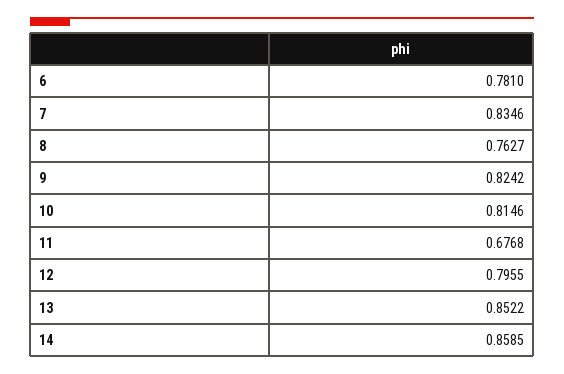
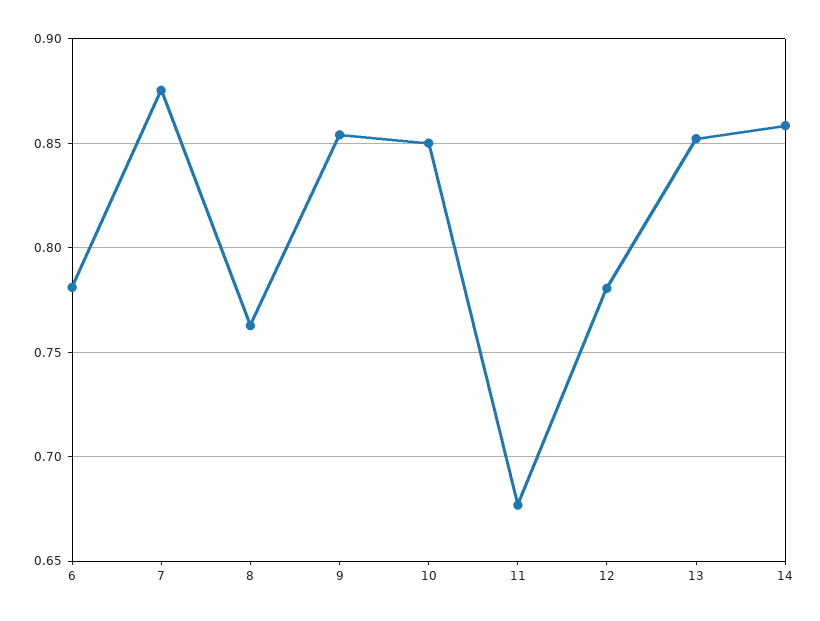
  {
    "6": 0.781,
-   "7": 0.8346,
+   "7": 0.875,
    "8": 0.7627,
-   "9": 0.8242,
+   "9": 0.855,
-   "10": 0.8146,
+   "10": 0.85,
    "11": 0.6768,
-   "12": 0.7955,
+   "12": 0.78,
    "13": 0.8522,
    "14": 0.8585
  }

